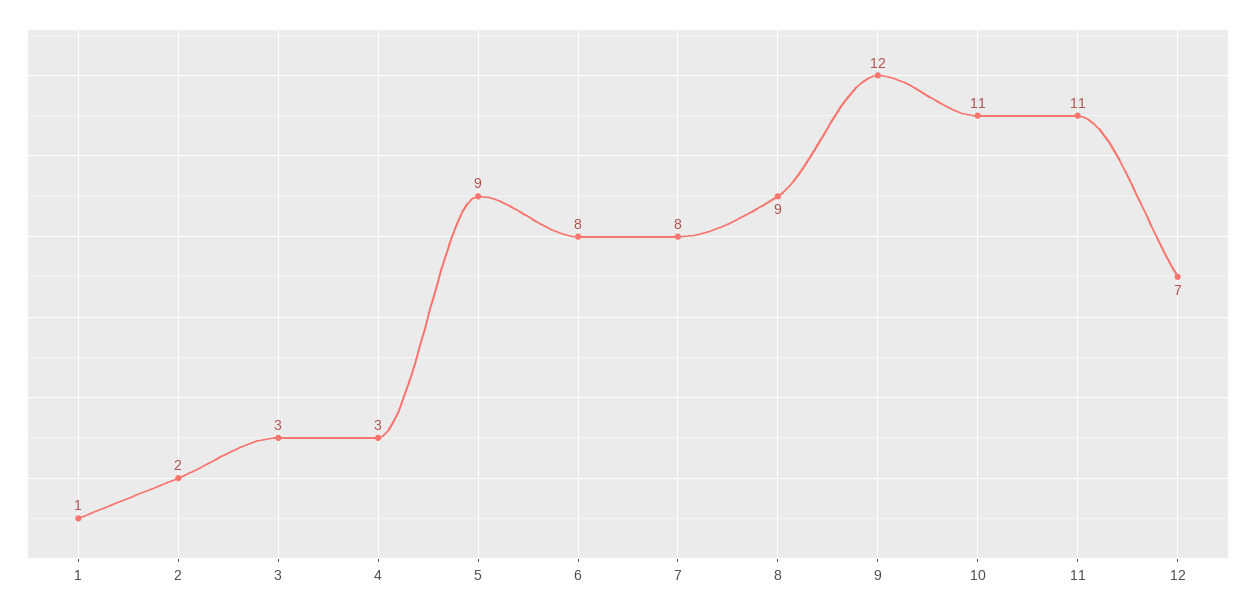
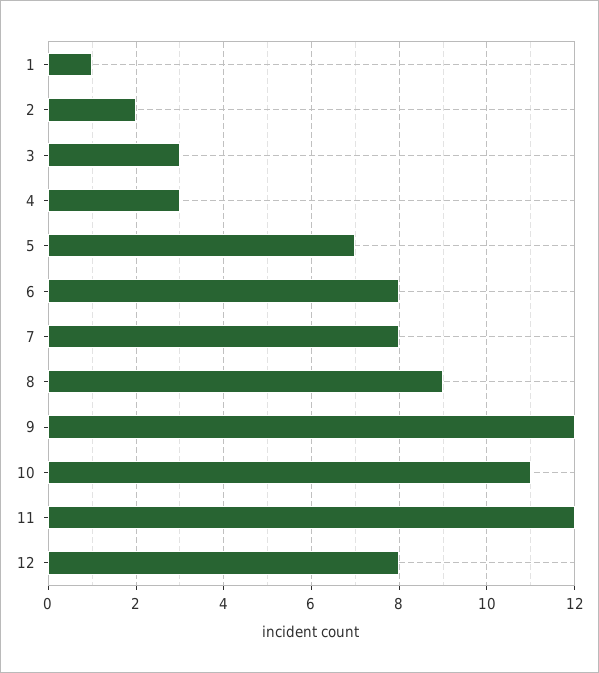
  {
    "1": 1,
    "2": 2,
    "3": 3,
    "4": 3,
-   "5": 9,
+   "5": 7,
    "6": 8,
    "7": 8,
    "8": 9,
    "9": 12,
    "10": 11,
-   "11": 11,
+   "11": 12,
-   "12": 7
+   "12": 8
  }

